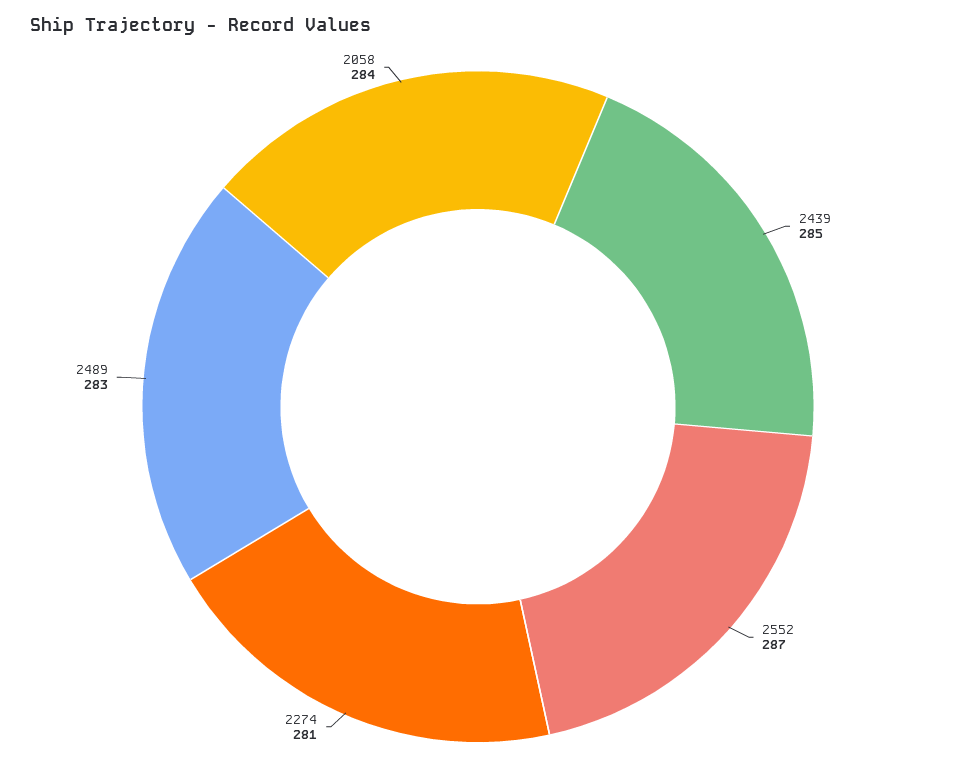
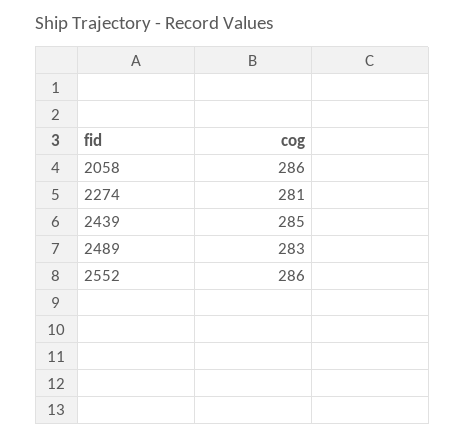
  {
    "2439": 285,
-   "2552": 287,
+   "2552": 286,
    "2274": 281,
    "2489": 283,
-   "2058": 284
+   "2058": 286
  }

